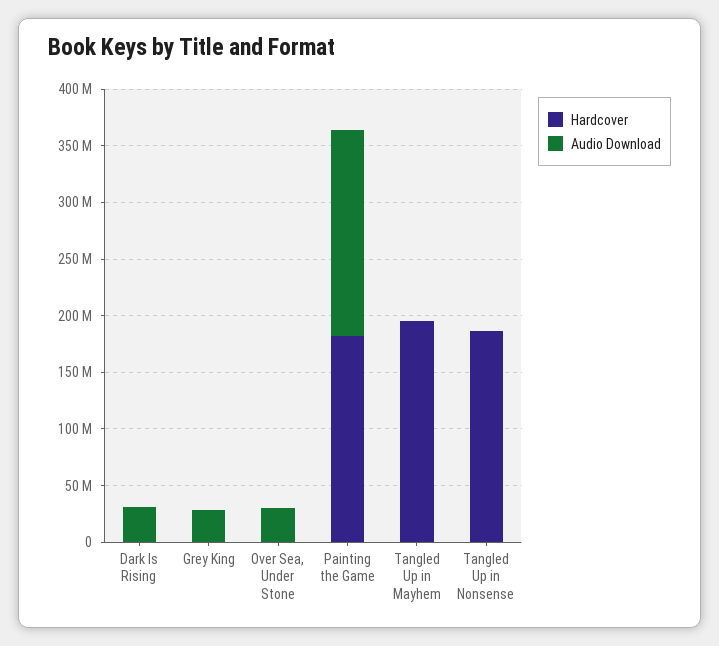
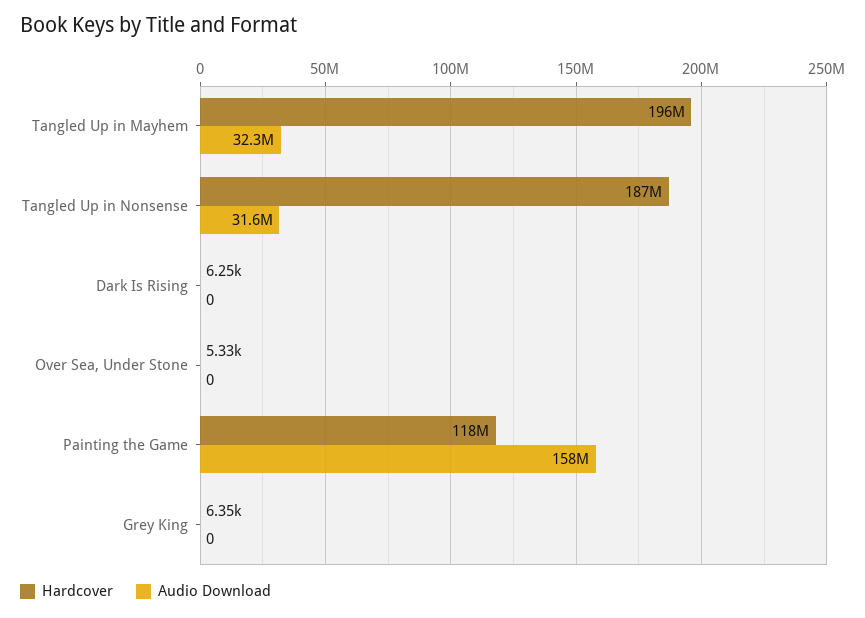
  {
    "Hardcover": {
      "Dark Is Rising": 6250,
      "Grey King": 6350,
      "Over Sea, Under Stone": 5330,
-     "Painting the Game": 180000000,
+     "Painting the Game": 118000000,
      "Tangled Up in Mayhem": 196000000,
      "Tangled Up in Nonsense": 187000000
    },
    "Audio Download": {
-     "Dark Is Rising": 30000000,
+     "Dark Is Rising": 0,
-     "Grey King": 30000000,
+     "Grey King": 0,
-     "Over Sea, Under Stone": 30000000,
+     "Over Sea, Under Stone": 0,
-     "Painting the Game": 180000000,
+     "Painting the Game": 158000000,
-     "Tangled Up in Mayhem": 0,
+     "Tangled Up in Mayhem": 32300000,
-     "Tangled Up in Nonsense": 0
+     "Tangled Up in Nonsense": 31600000
    }
  }

